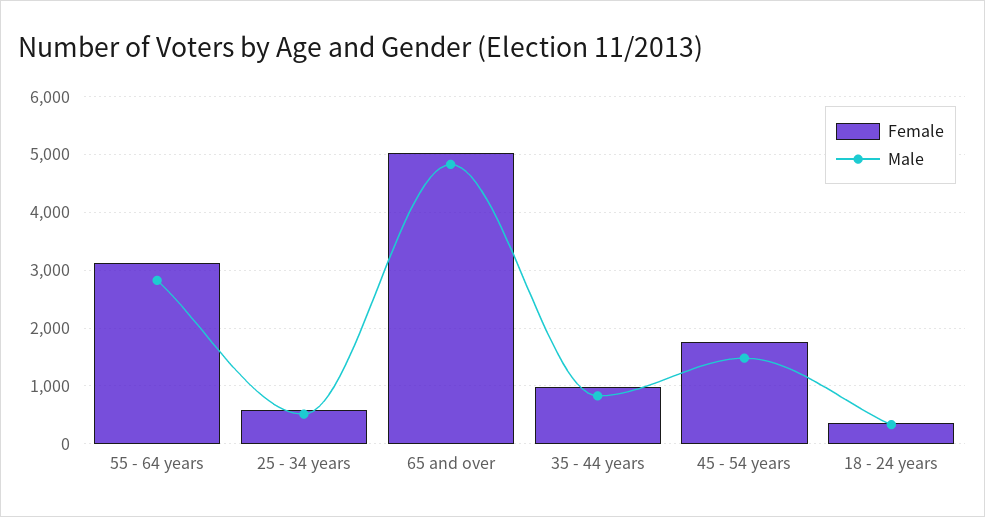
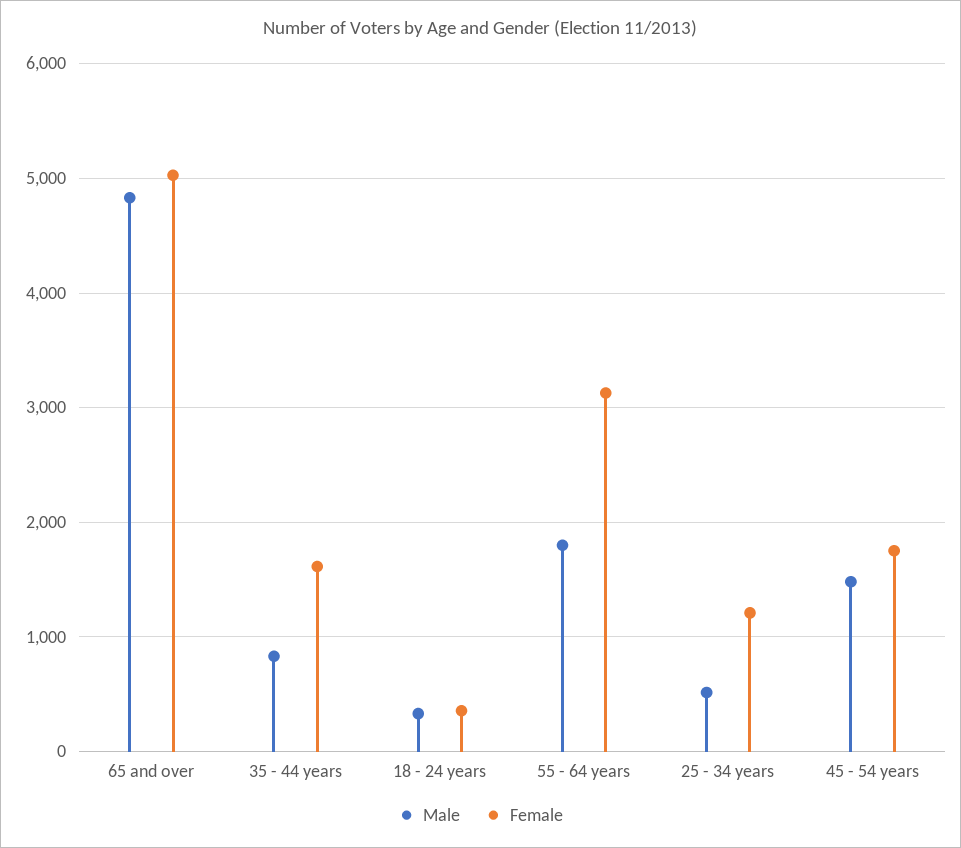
  {
    "Female": {
      "55 - 64 years": 3100,
-     "25 - 34 years": 600,
+     "25 - 34 years": 1200,
      "65 and over": 5000,
-     "35 - 44 years": 1000,
+     "35 - 44 years": 1600,
      "45 - 54 years": 1800,
      "18 - 24 years": 400
    },
    "Male": {
-     "55 - 64 years": 2800,
+     "55 - 64 years": 1800,
      "25 - 34 years": 500,
      "65 and over": 4800,
      "35 - 44 years": 800,
      "45 - 54 years": 1500,
      "18 - 24 years": 300
    }
  }

